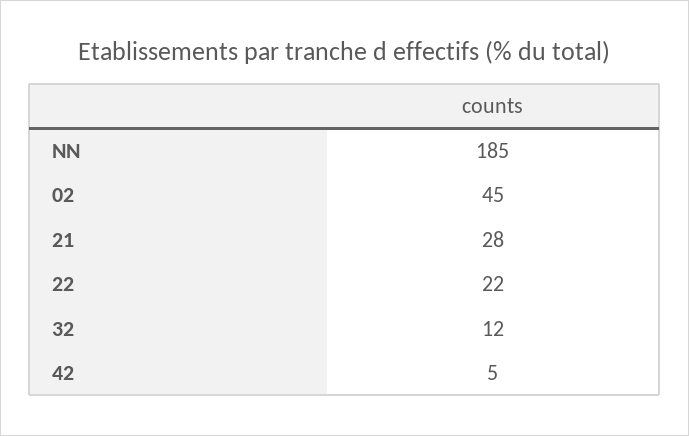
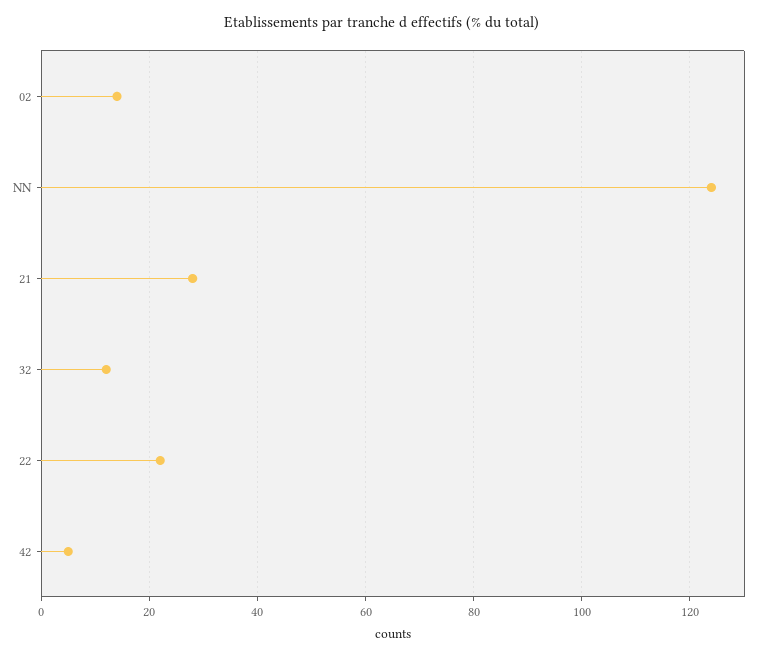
  {
-   "NN": 185,
+   "NN": 125,
-   "02": 45,
+   "02": 15,
    "21": 28,
    "22": 22,
    "32": 12,
    "42": 5
  }

